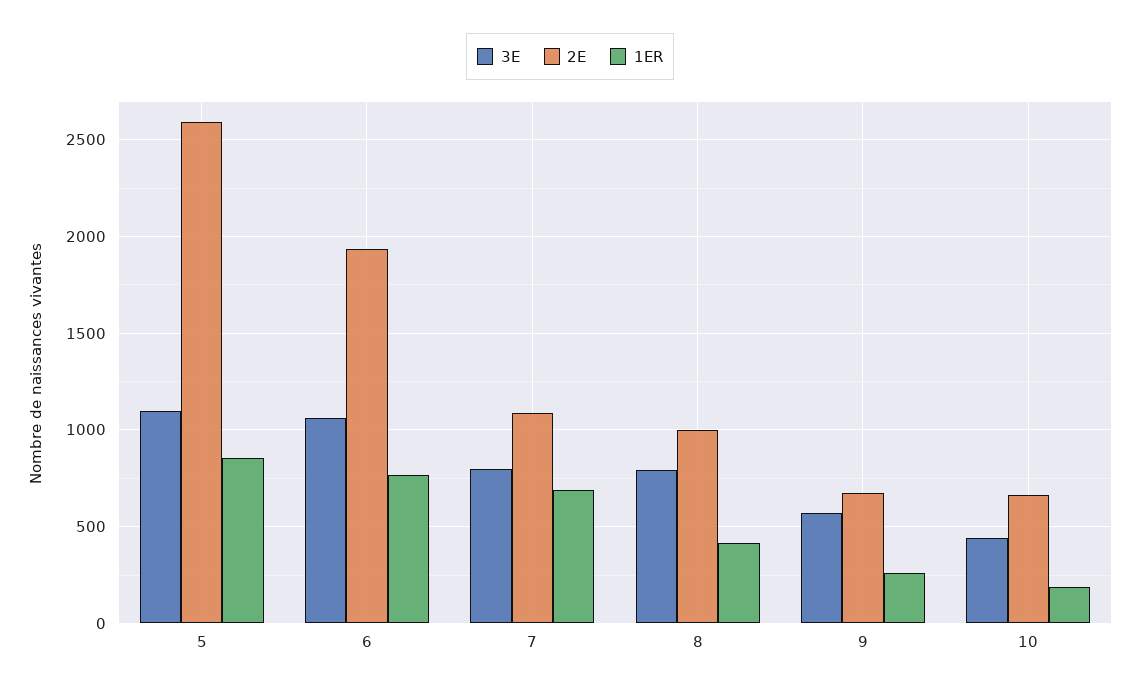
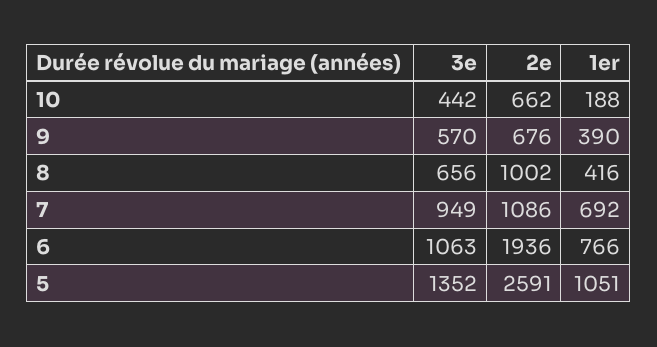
  {
    "3E": {
-     "5": 1100,
+     "5": 1352,
      "6": 1063,
-     "7": 800,
+     "7": 949,
-     "8": 800,
+     "8": 656,
      "9": 570,
      "10": 442
    },
    "2E": {
      "5": 2591,
      "6": 1936,
      "7": 1086,
      "8": 1002,
      "9": 676,
      "10": 662
    },
    "1ER": {
-     "5": 850,
+     "5": 1051,
      "6": 766,
      "7": 692,
      "8": 416,
-     "9": 250,
+     "9": 390,
      "10": 188
    }
  }

